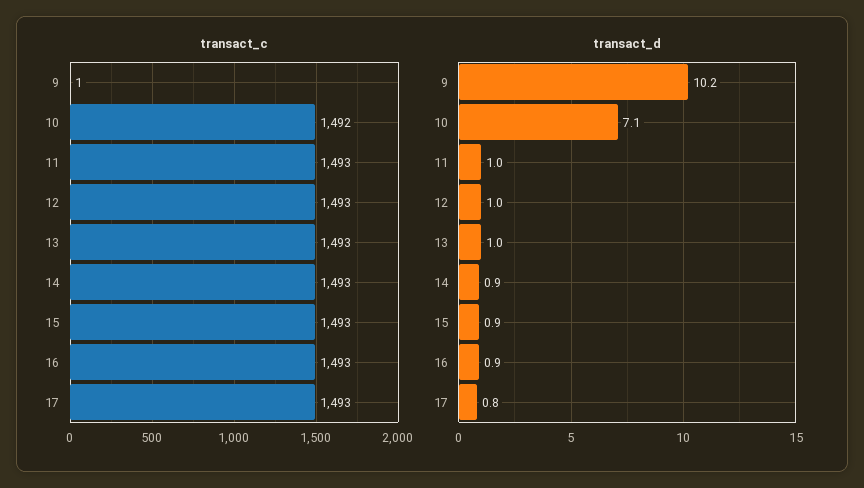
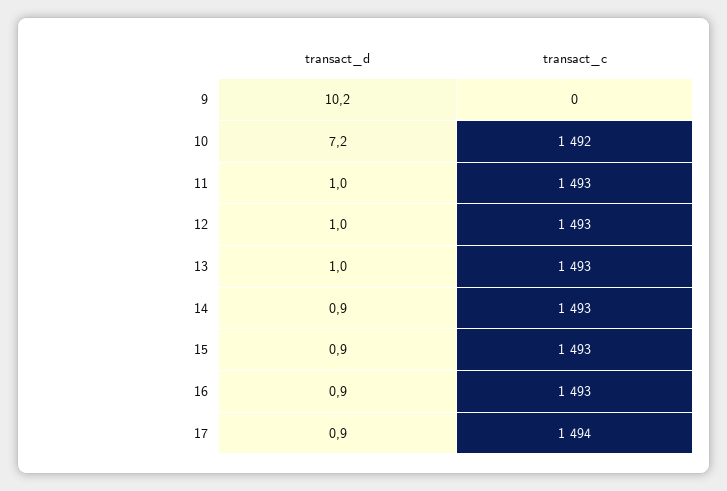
  {
    "transact_c": {
-     "9": 1,
+     "9": 0,
      "10": 1492,
      "11": 1493,
      "12": 1493,
      "13": 1493,
      "14": 1493,
      "15": 1493,
      "16": 1493,
-     "17": 1493
+     "17": 1494
    },
    "transact_d": {
      "9": 10.2,
-     "10": 7.1,
+     "10": 7.2,
      "11": 1,
      "12": 1,
      "13": 1,
      "14": 0.9,
      "15": 0.9,
      "16": 0.9,
-     "17": 0.8
+     "17": 0.9
    }
  }

